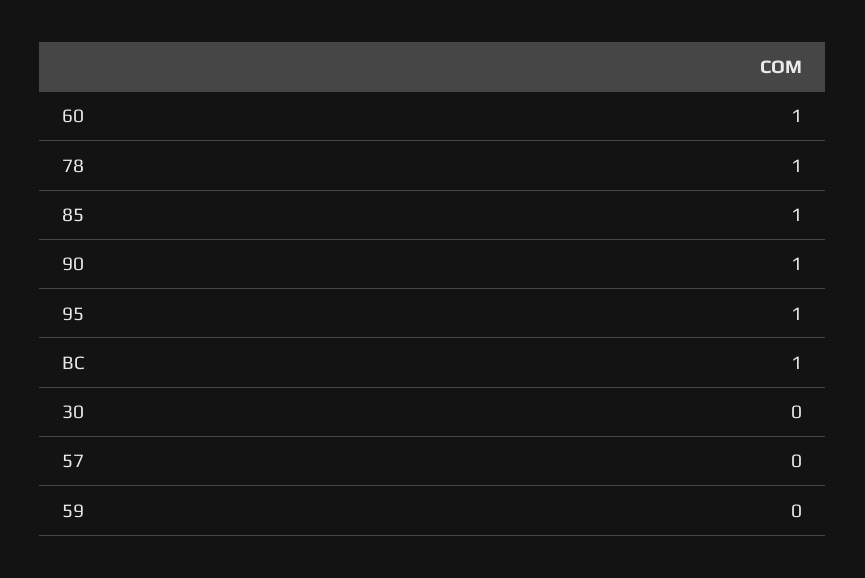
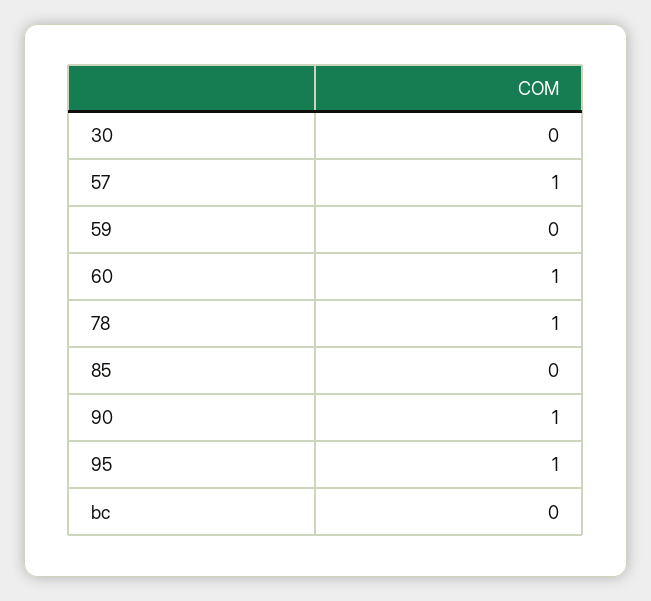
  {
    "60": 1,
    "78": 1,
-   "85": 1,
+   "85": 0,
    "90": 1,
    "95": 1,
-   "BC": 1,
+   "BC": 0,
    "30": 0,
-   "57": 0,
+   "57": 1,
    "59": 0
  }

